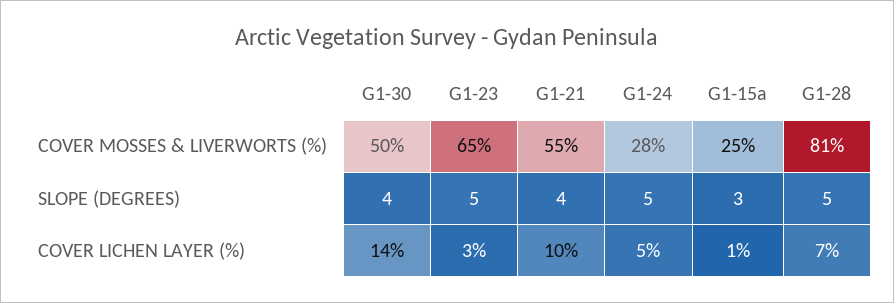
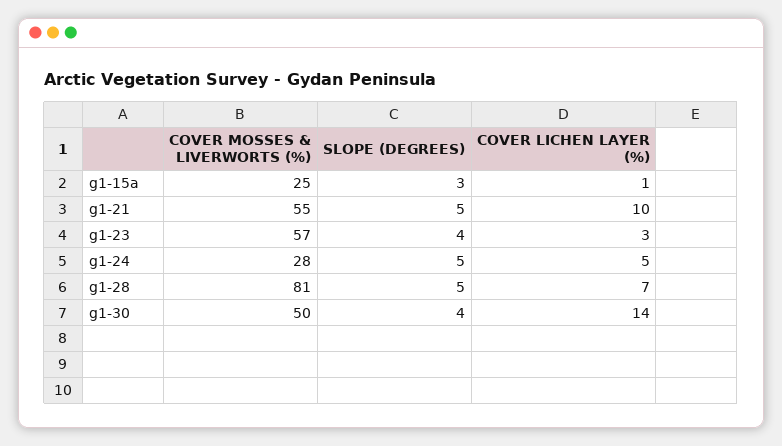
  {
    "G1-30": {
      "COVER MOSSES & LIVERWORTS (%)": 50,
      "SLOPE (DEGREES)": 4,
      "COVER LICHEN LAYER (%)": 14
    },
    "G1-23": {
-     "COVER MOSSES & LIVERWORTS (%)": 65,
+     "COVER MOSSES & LIVERWORTS (%)": 57,
-     "SLOPE (DEGREES)": 5,
+     "SLOPE (DEGREES)": 4,
      "COVER LICHEN LAYER (%)": 3
    },
    "G1-21": {
      "COVER MOSSES & LIVERWORTS (%)": 55,
-     "SLOPE (DEGREES)": 4,
+     "SLOPE (DEGREES)": 5,
      "COVER LICHEN LAYER (%)": 10
    },
    "G1-24": {
      "COVER MOSSES & LIVERWORTS (%)": 28,
      "SLOPE (DEGREES)": 5,
      "COVER LICHEN LAYER (%)": 5
    },
    "G1-15a": {
      "COVER MOSSES & LIVERWORTS (%)": 25,
      "SLOPE (DEGREES)": 3,
      "COVER LICHEN LAYER (%)": 1
    },
    "G1-28": {
      "COVER MOSSES & LIVERWORTS (%)": 81,
      "SLOPE (DEGREES)": 5,
      "COVER LICHEN LAYER (%)": 7
    }
  }

